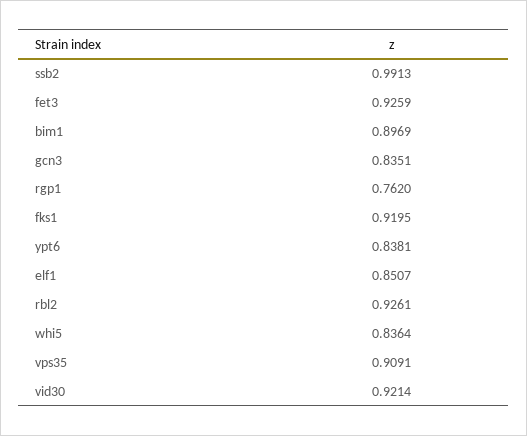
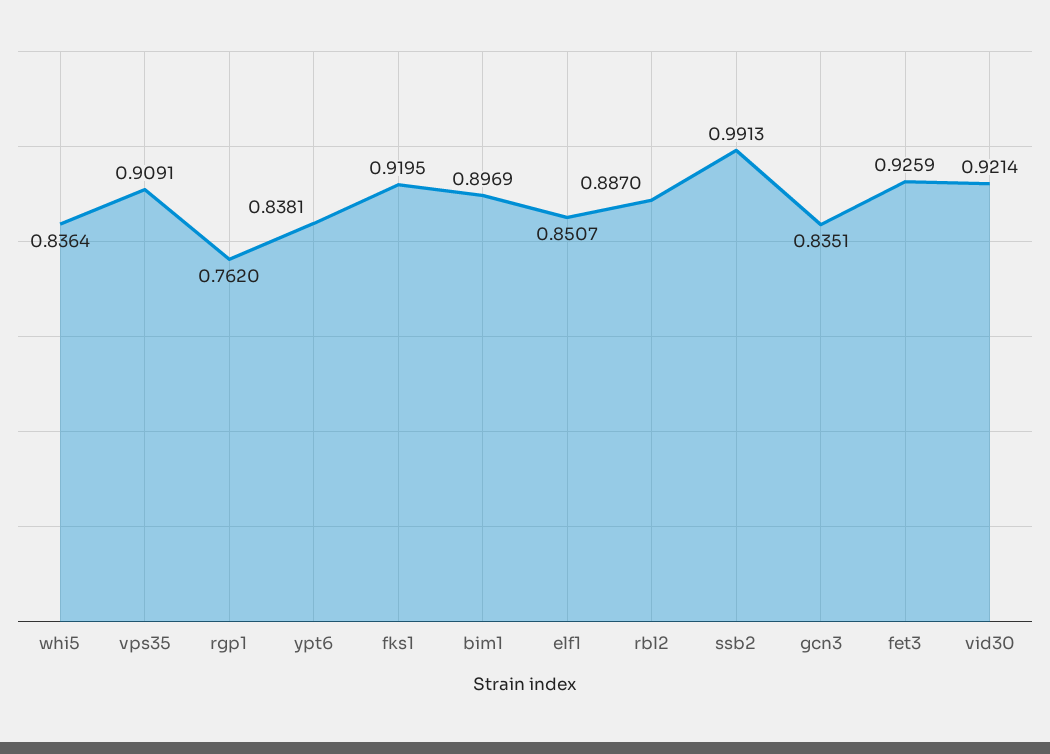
  {
    "ssb2": 0.9913,
    "fet3": 0.9259,
    "bim1": 0.8969,
    "gcn3": 0.8351,
    "rgp1": 0.762,
    "fks1": 0.9195,
    "ypt6": 0.8381,
    "elf1": 0.8507,
-   "rbl2": 0.9261,
+   "rbl2": 0.887,
    "whi5": 0.8364,
    "vps35": 0.9091,
    "vid30": 0.9214
  }

